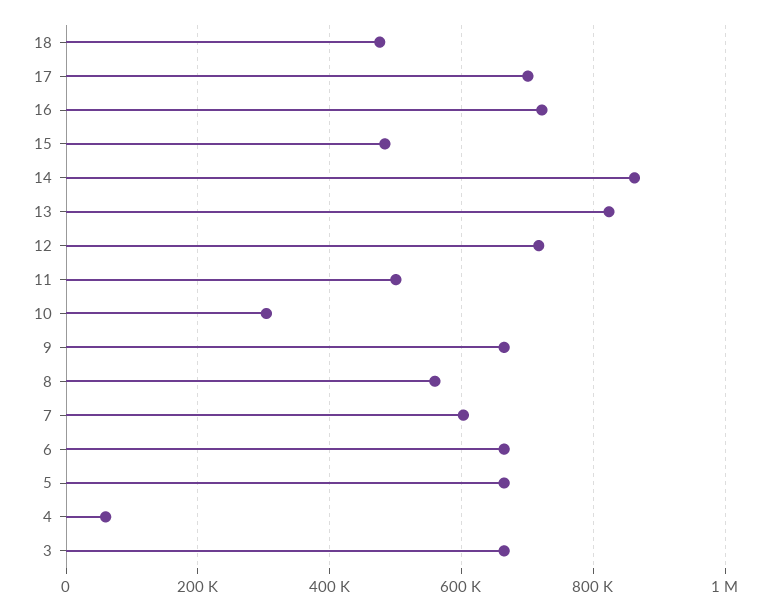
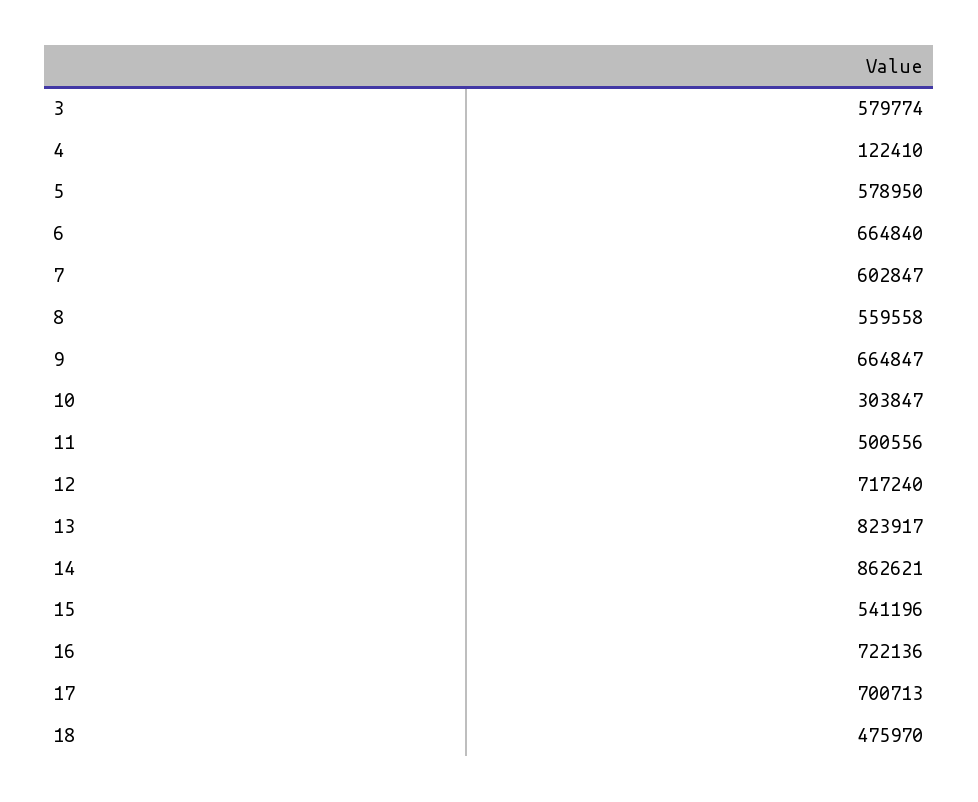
  {
    "18": 475970,
    "17": 700713,
    "16": 722136,
-   "15": 480000,
+   "15": 541196,
    "14": 862621,
    "13": 823917,
    "12": 717240,
    "11": 500556,
    "10": 303847,
    "9": 664847,
    "8": 559558,
    "7": 602847,
    "6": 664840,
-   "5": 660000,
+   "5": 578950,
-   "4": 60000,
+   "4": 122410,
-   "3": 660000
+   "3": 579774
  }

